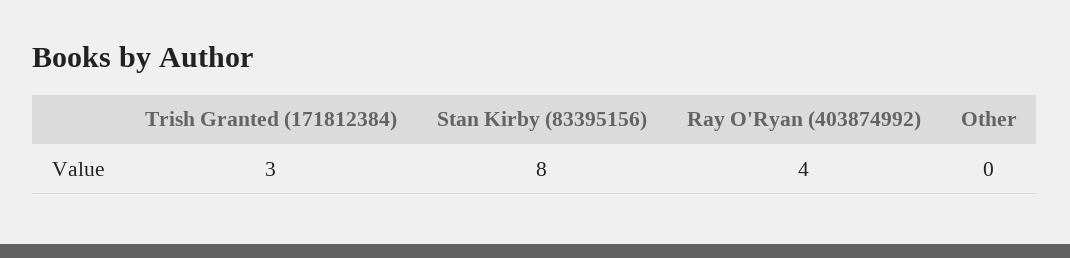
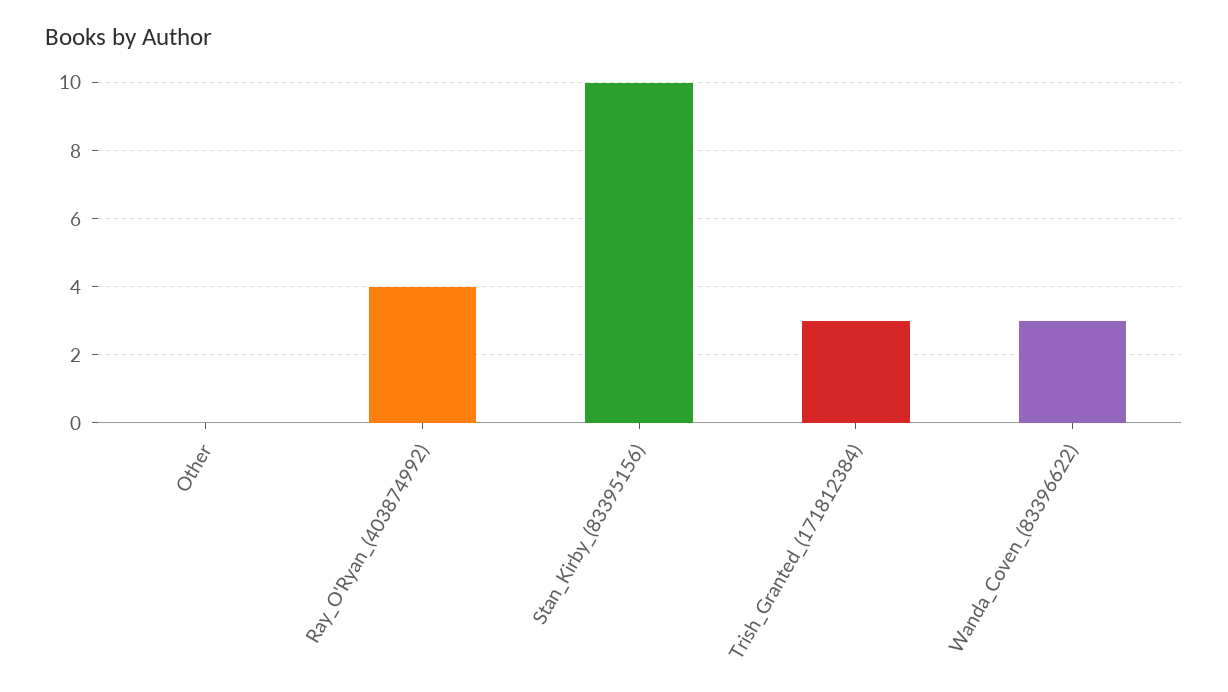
  {
    "Trish Granted (171812384)": 3,
-   "Stan Kirby (83395156)": 8,
+   "Stan Kirby (83395156)": 10,
    "Ray O'Ryan (403874992)": 4,
-   "Other": 0
+   "Other": 0,
+   "Wanda_Coven_(83396622)": 3
  }

